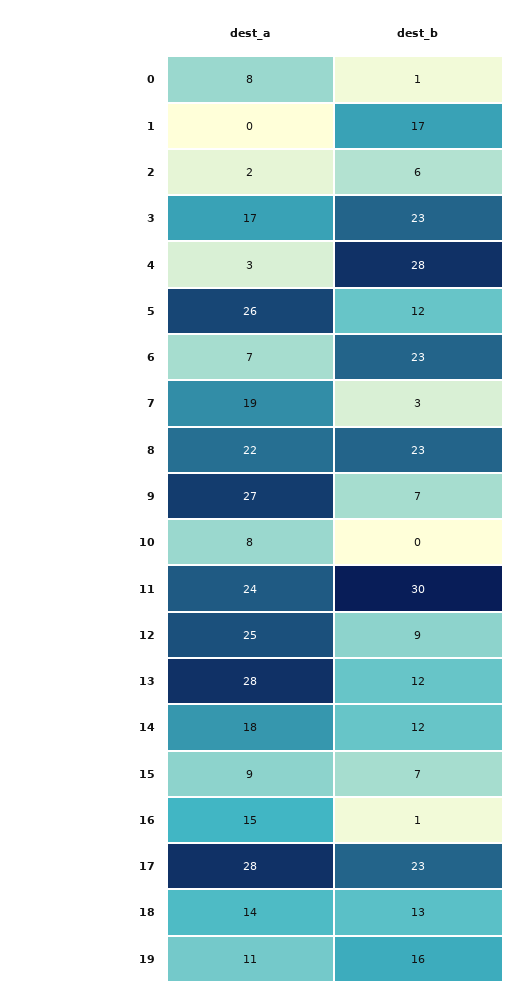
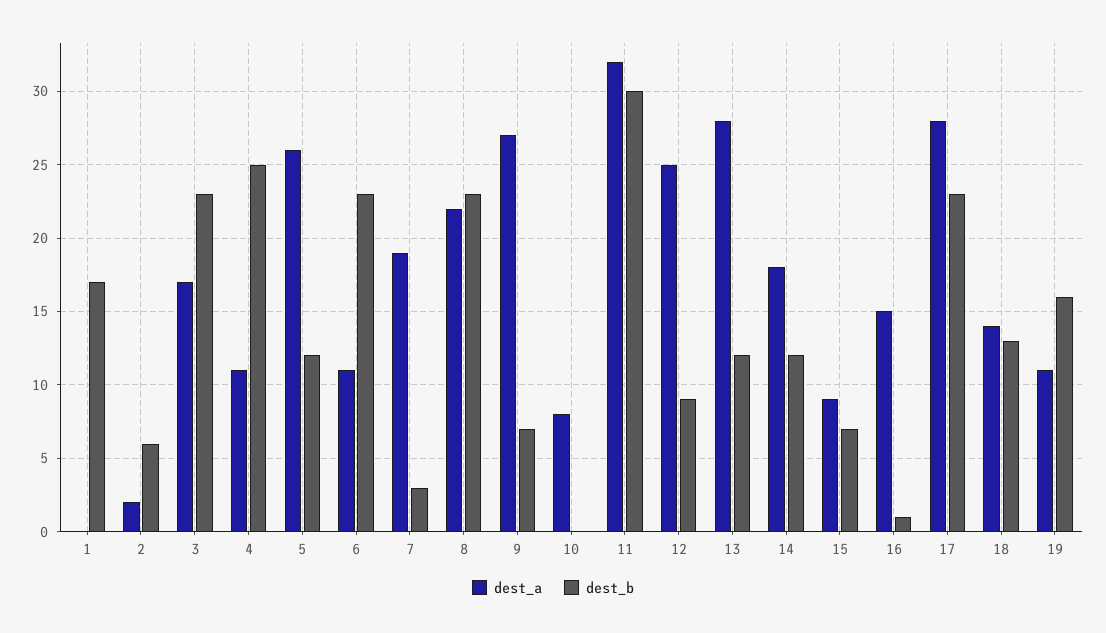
  {
    "dest_a": {
-     "0": 8,
      "1": 0,
      "2": 2,
      "3": 17,
-     "4": 3,
+     "4": 11,
      "5": 26,
-     "6": 7,
+     "6": 11,
      "7": 19,
      "8": 22,
      "9": 27,
      "10": 8,
-     "11": 24,
+     "11": 32,
      "12": 25,
      "13": 28,
      "14": 18,
      "15": 9,
      "16": 15,
      "17": 28,
      "18": 14,
      "19": 11
    },
    "dest_b": {
-     "0": 1,
      "1": 17,
      "2": 6,
      "3": 23,
-     "4": 28,
+     "4": 25,
      "5": 12,
      "6": 23,
      "7": 3,
      "8": 23,
      "9": 7,
      "10": 0,
      "11": 30,
      "12": 9,
      "13": 12,
      "14": 12,
      "15": 7,
      "16": 1,
      "17": 23,
      "18": 13,
      "19": 16
    }
  }

